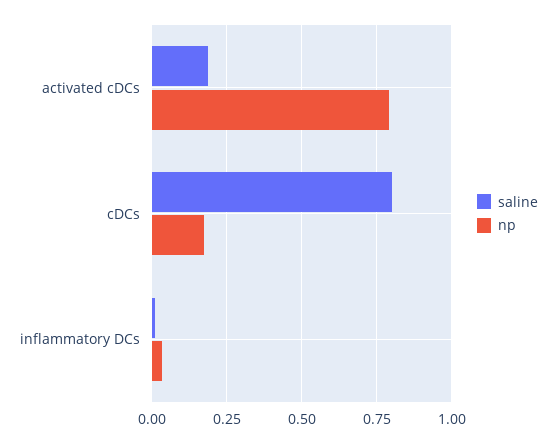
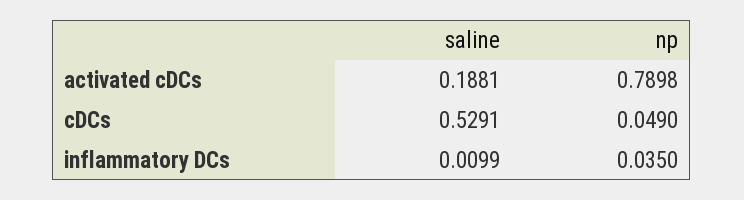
  {
    "saline": {
      "activated cDCs": 0.1881,
-     "cDCs": 0.8,
+     "cDCs": 0.5291,
      "inflammatory DCs": 0.0099
    },
    "np": {
      "activated cDCs": 0.7898,
-     "cDCs": 0.175,
+     "cDCs": 0.049,
      "inflammatory DCs": 0.035
    }
  }

